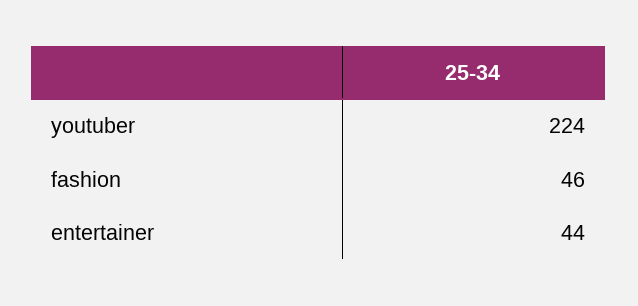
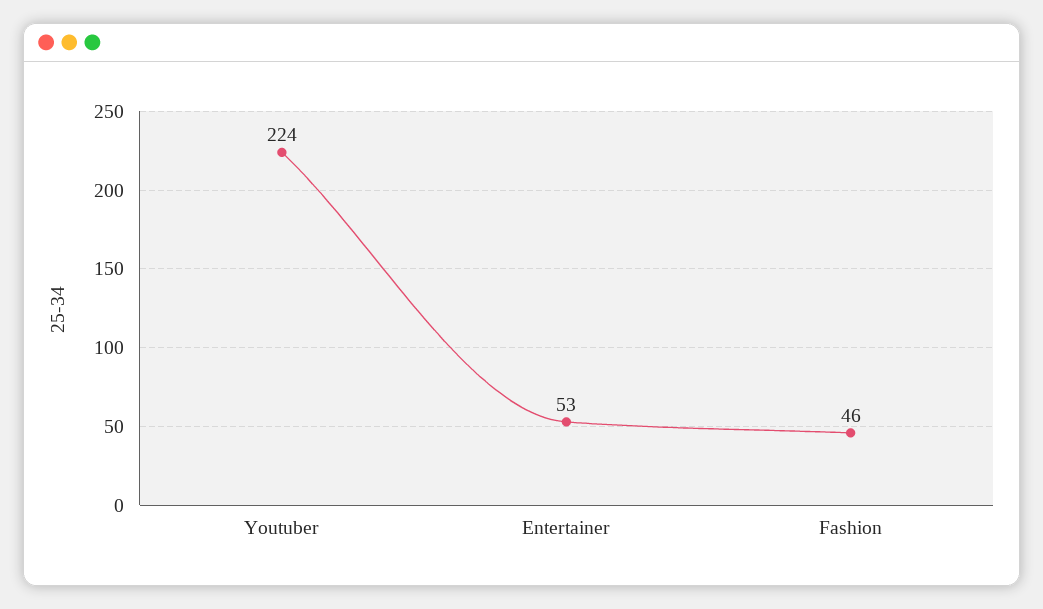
  {
    "youtuber": 224,
    "fashion": 46,
-   "entertainer": 44
+   "entertainer": 53
  }

